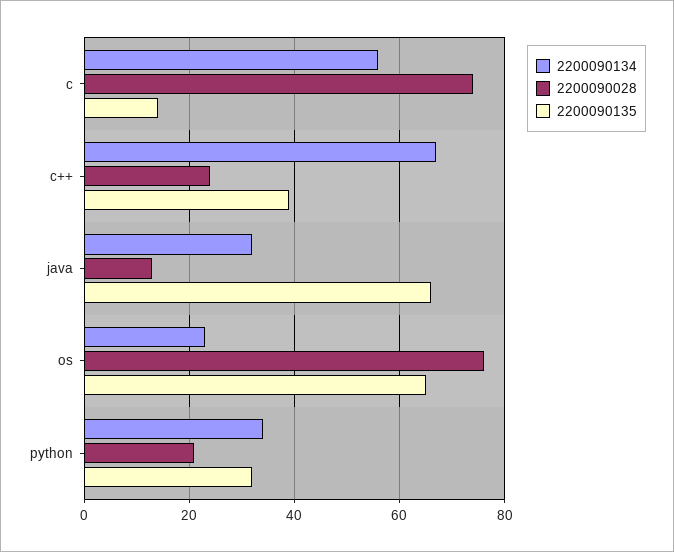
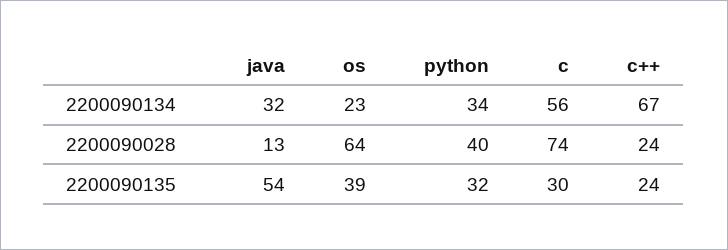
  {
    "2200090134": {
      "c": 56,
      "c++": 67,
      "java": 32,
      "os": 23,
      "python": 34
    },
    "2200090028": {
      "c": 74,
      "c++": 24,
      "java": 13,
-     "os": 75,
+     "os": 64,
-     "python": 20
+     "python": 40
    },
    "2200090135": {
-     "c": 15,
+     "c": 30,
-     "c++": 40,
+     "c++": 24,
-     "java": 65,
+     "java": 54,
-     "os": 65,
+     "os": 39,
      "python": 32
    }
  }

